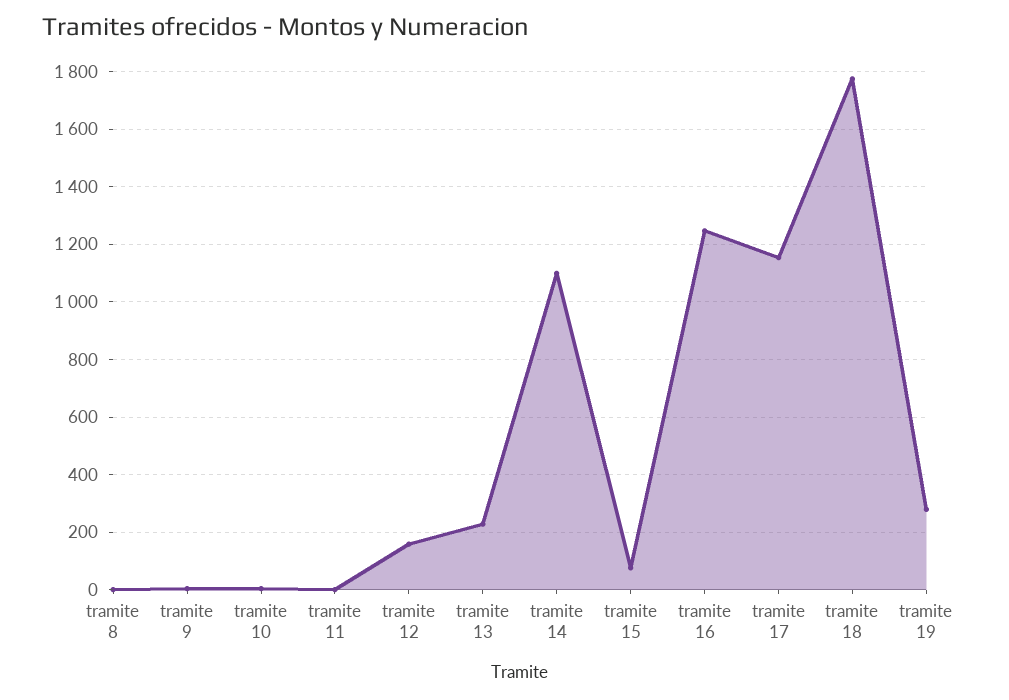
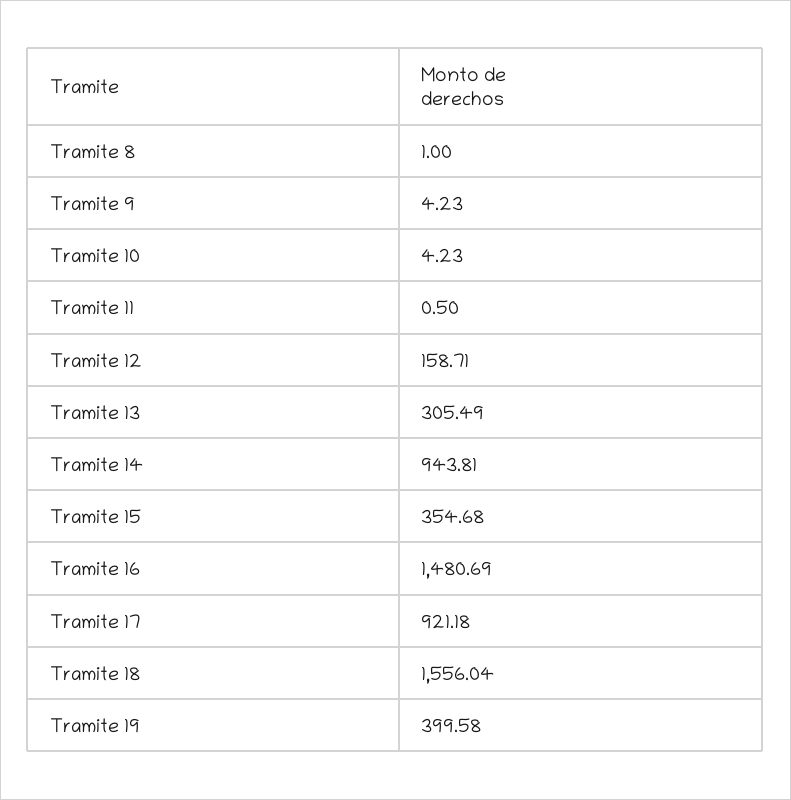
  {
    "tramite 8": 1,
    "tramite 9": 4.23,
    "tramite 10": 4.23,
    "tramite 11": 0.5,
    "tramite 12": 158.71,
-   "tramite 13": 225,
+   "tramite 13": 305.49,
-   "tramite 14": 1100,
+   "tramite 14": 943.81,
-   "tramite 15": 75,
+   "tramite 15": 354.68,
-   "tramite 16": 1250,
+   "tramite 16": 1480.69,
-   "tramite 17": 1150,
+   "tramite 17": 921.18,
-   "tramite 18": 1775,
+   "tramite 18": 1556.04,
-   "tramite 19": 275
+   "tramite 19": 399.58
  }

